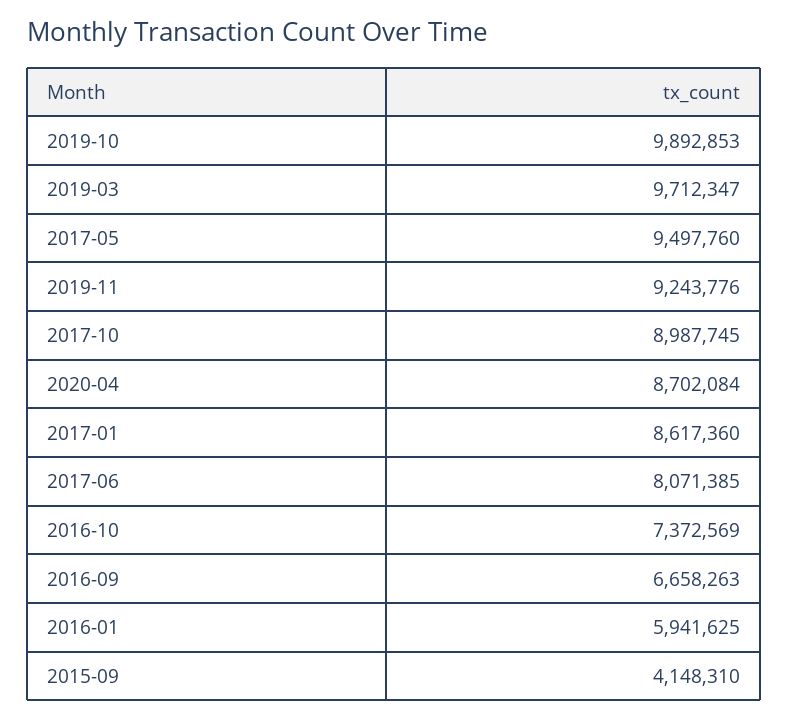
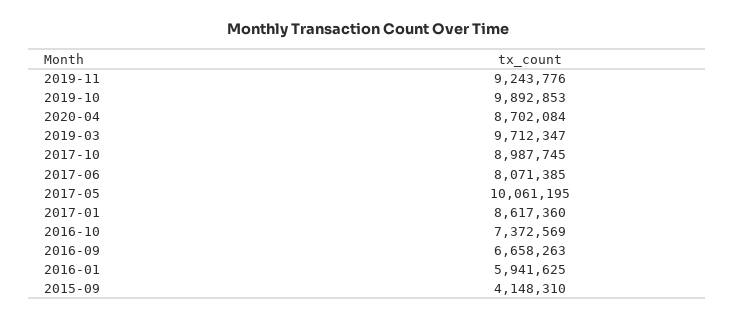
  {
    "2019-10": 9892853,
    "2019-03": 9712347,
-   "2017-05": 9497760,
+   "2017-05": 10061195,
    "2019-11": 9243776,
    "2017-10": 8987745,
    "2020-04": 8702084,
    "2017-01": 8617360,
    "2017-06": 8071385,
    "2016-10": 7372569,
    "2016-09": 6658263,
    "2016-01": 5941625,
    "2015-09": 4148310
  }

